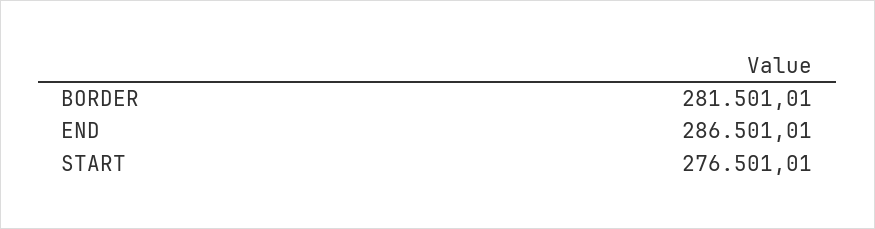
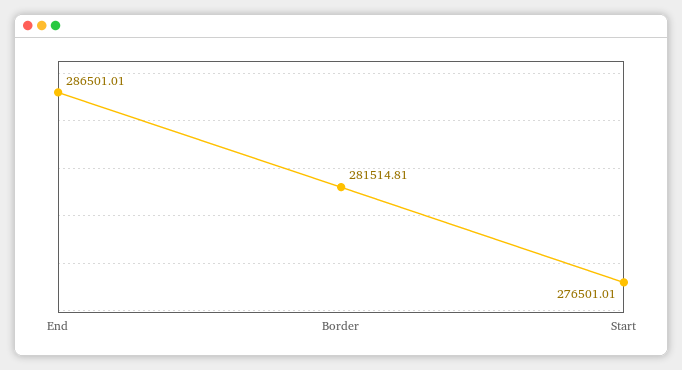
  {
-   "BORDER": 281501.01,
+   "BORDER": 281514.81,
    "END": 286501.01,
    "START": 276501.01
  }

